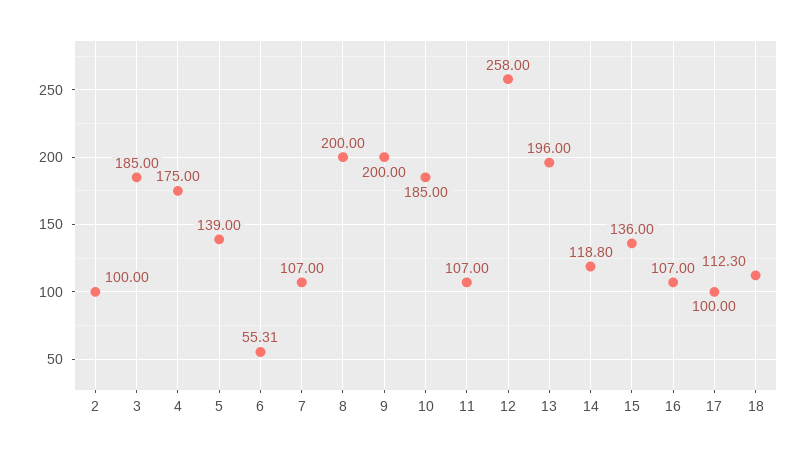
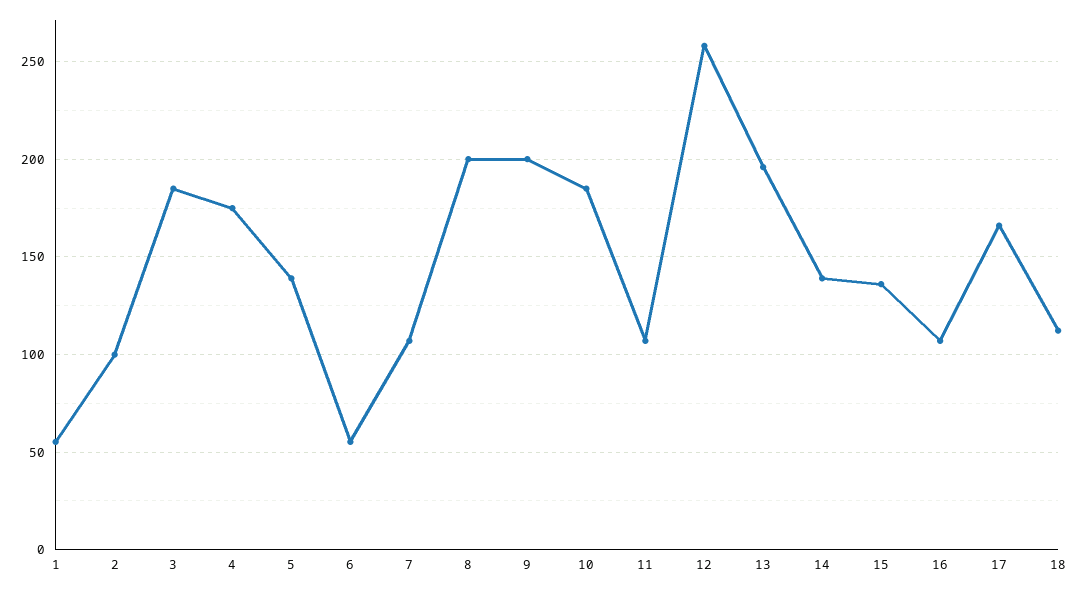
  {
    "2": 100,
    "3": 185,
    "4": 175,
    "5": 139,
    "6": 55.31,
    "7": 107,
    "8": 200,
    "9": 200,
    "10": 185,
    "11": 107,
    "12": 258,
    "13": 196,
-   "14": 118.8,
+   "14": 140,
    "15": 136,
    "16": 107,
-   "17": 100,
+   "17": 165,
-   "18": 112.3
+   "18": 112.3,
+   "1": 55
  }

